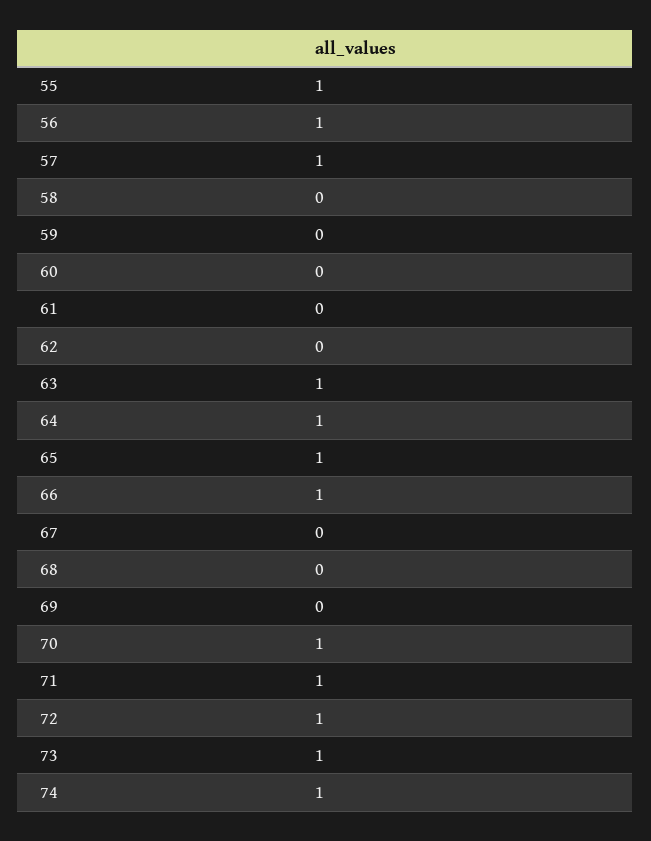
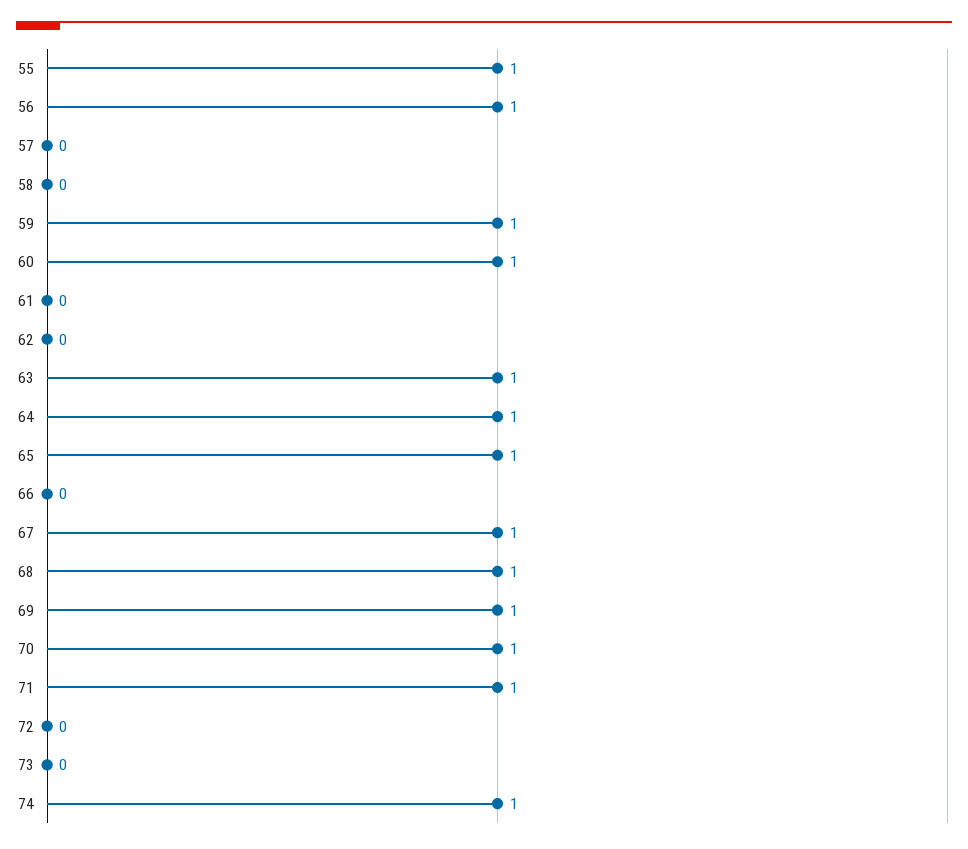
  {
    "55": 1,
    "56": 1,
-   "57": 1,
+   "57": 0,
    "58": 0,
-   "59": 0,
+   "59": 1,
-   "60": 0,
+   "60": 1,
    "61": 0,
    "62": 0,
    "63": 1,
    "64": 1,
    "65": 1,
-   "66": 1,
+   "66": 0,
-   "67": 0,
+   "67": 1,
-   "68": 0,
+   "68": 1,
-   "69": 0,
+   "69": 1,
    "70": 1,
    "71": 1,
-   "72": 1,
+   "72": 0,
-   "73": 1,
+   "73": 0,
    "74": 1
  }

